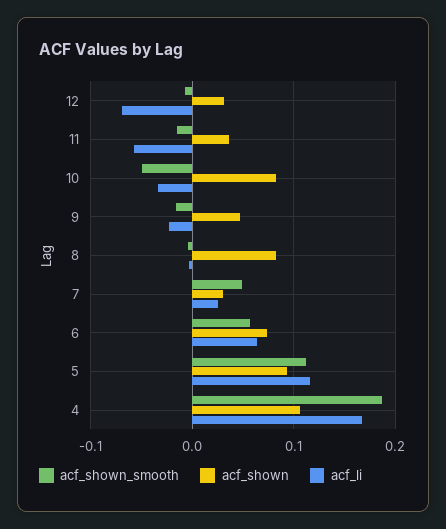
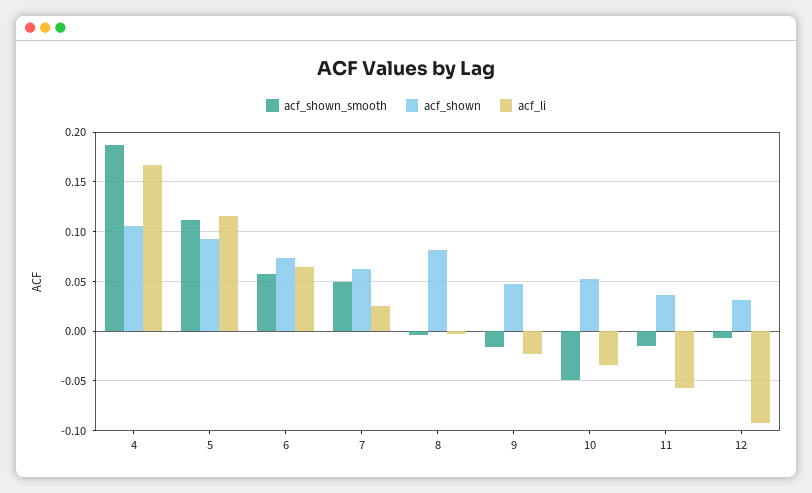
  {
    "acf_shown_smooth": {
      "12": -0.01,
      "11": -0.02,
      "10": -0.05,
      "9": -0.02,
      "8": 0,
      "7": 0.05,
      "6": 0.06,
      "5": 0.11,
      "4": 0.19
    },
    "acf_shown": {
      "12": 0.03,
      "11": 0.04,
-     "10": 0.08,
+     "10": 0.05,
      "9": 0.05,
      "8": 0.08,
-     "7": 0.03,
+     "7": 0.06,
      "6": 0.07,
      "5": 0.09,
      "4": 0.11
    },
    "acf_li": {
-     "12": -0.07,
+     "12": -0.09,
      "11": -0.06,
      "10": -0.03,
      "9": -0.02,
      "8": 0,
      "7": 0.03,
      "6": 0.06,
      "5": 0.12,
      "4": 0.17
    }
  }

